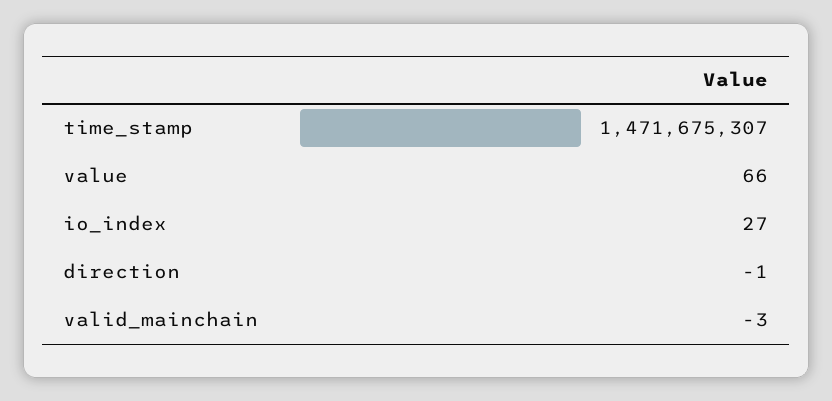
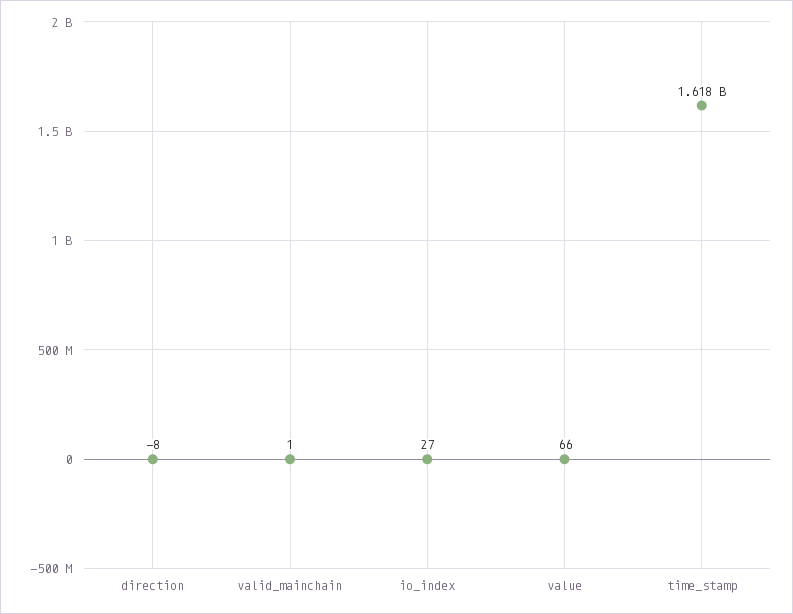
  {
-   "time_stamp": 1471675307,
+   "time_stamp": 1618000000,
    "value": 66,
    "io_index": 27,
-   "direction": -1,
+   "direction": -8,
-   "valid_mainchain": -3
+   "valid_mainchain": 1
  }

